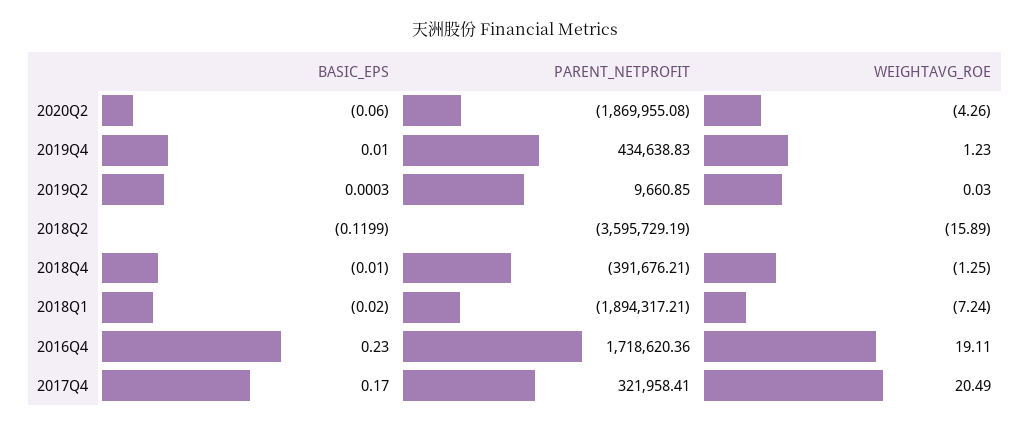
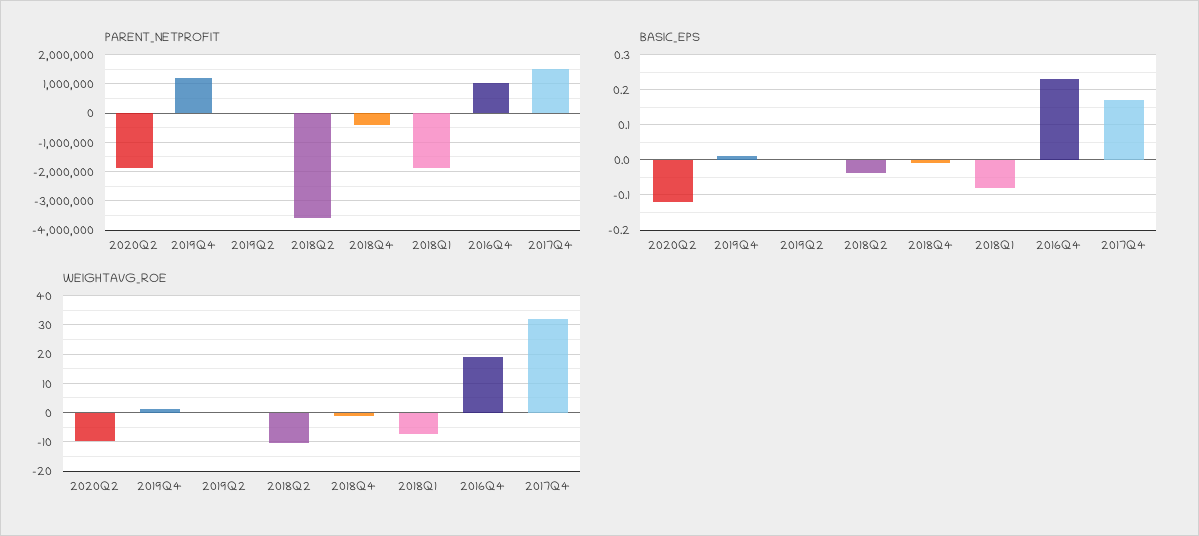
  {
    "BASIC_EPS": {
-     "2020Q2": -0.06,
+     "2020Q2": -0.12,
      "2019Q4": 0.01,
      "2019Q2": 0.0003,
-     "2018Q2": -0.1199,
+     "2018Q2": -0.04,
      "2018Q4": -0.01,
-     "2018Q1": -0.02,
+     "2018Q1": -0.08,
      "2016Q4": 0.23,
      "2017Q4": 0.17
    },
    "PARENT_NETPROFIT": {
      "2020Q2": -1869955.08,
-     "2019Q4": 434638.83,
+     "2019Q4": 1250000,
      "2019Q2": 9660.85,
      "2018Q2": -3595729.19,
      "2018Q4": -391676.21,
      "2018Q1": -1894317.21,
-     "2016Q4": 1718620.36,
+     "2016Q4": 1000000,
-     "2017Q4": 321958.41
+     "2017Q4": 1500000
    },
    "WEIGHTAVG_ROE": {
-     "2020Q2": -4.26,
+     "2020Q2": -10,
      "2019Q4": 1.23,
      "2019Q2": 0.03,
-     "2018Q2": -15.89,
+     "2018Q2": -10,
      "2018Q4": -1.25,
      "2018Q1": -7.24,
      "2016Q4": 19.11,
-     "2017Q4": 20.49
+     "2017Q4": 32.5
    }
  }

